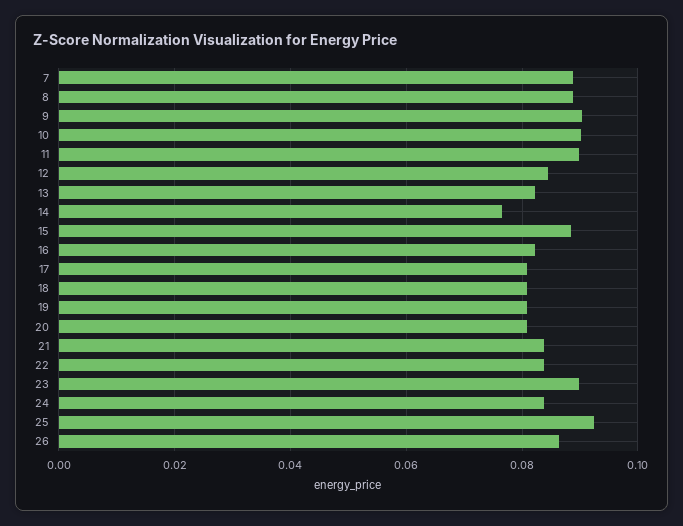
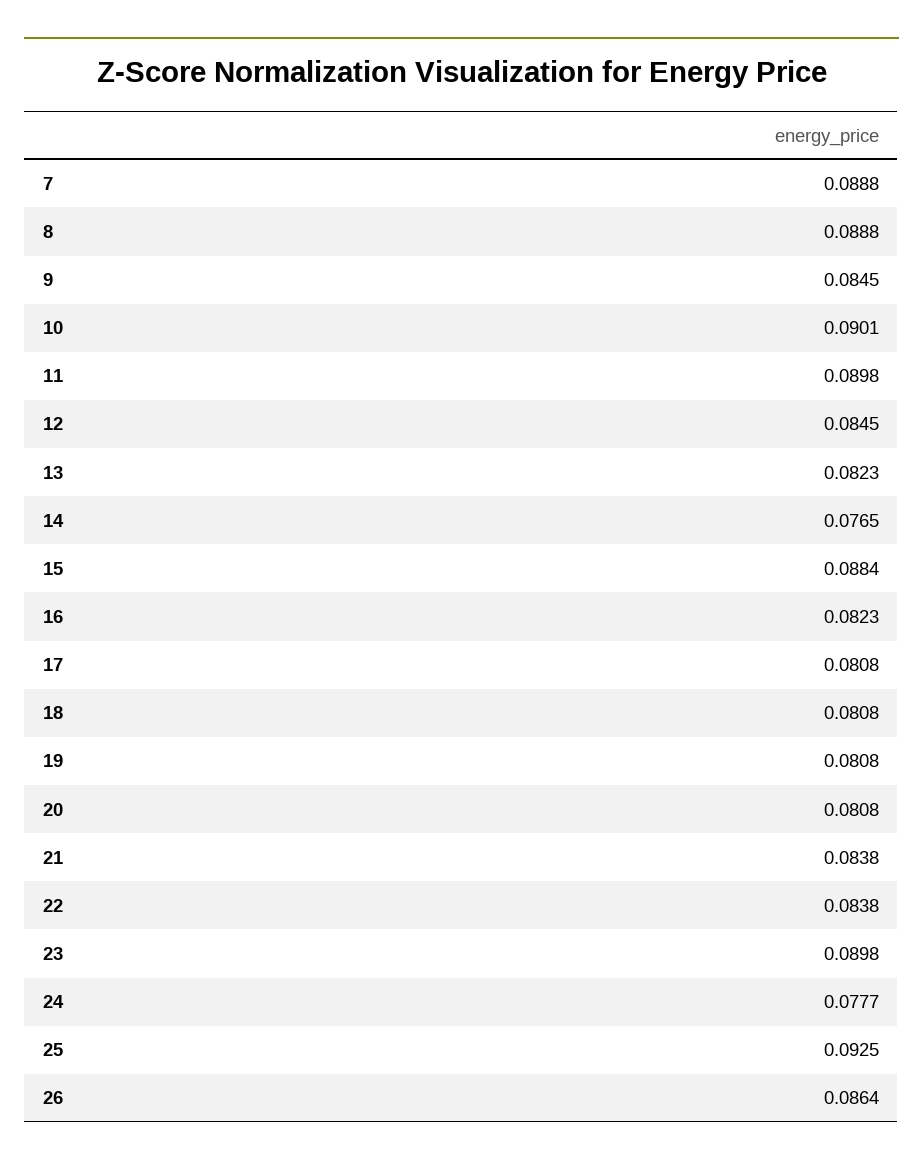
  {
    "7": 0.0888,
    "8": 0.0888,
-   "9": 0.09,
+   "9": 0.0845,
    "10": 0.0901,
    "11": 0.0898,
    "12": 0.0845,
    "13": 0.0823,
    "14": 0.0765,
    "15": 0.0884,
    "16": 0.0823,
    "17": 0.0808,
    "18": 0.0808,
    "19": 0.0808,
    "20": 0.0808,
    "21": 0.0838,
    "22": 0.0838,
    "23": 0.0898,
-   "24": 0.084,
+   "24": 0.0777,
    "25": 0.0925,
    "26": 0.0864
  }

